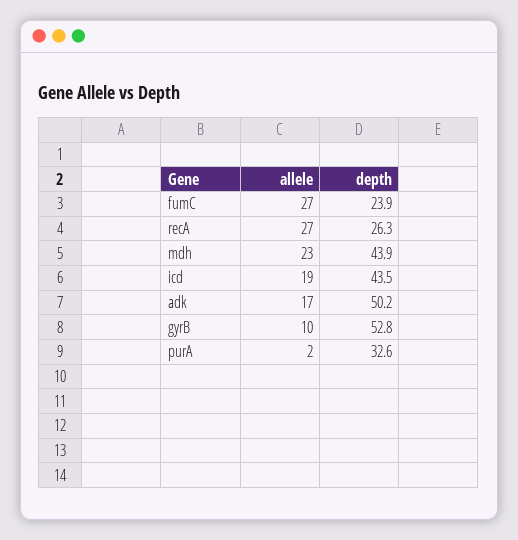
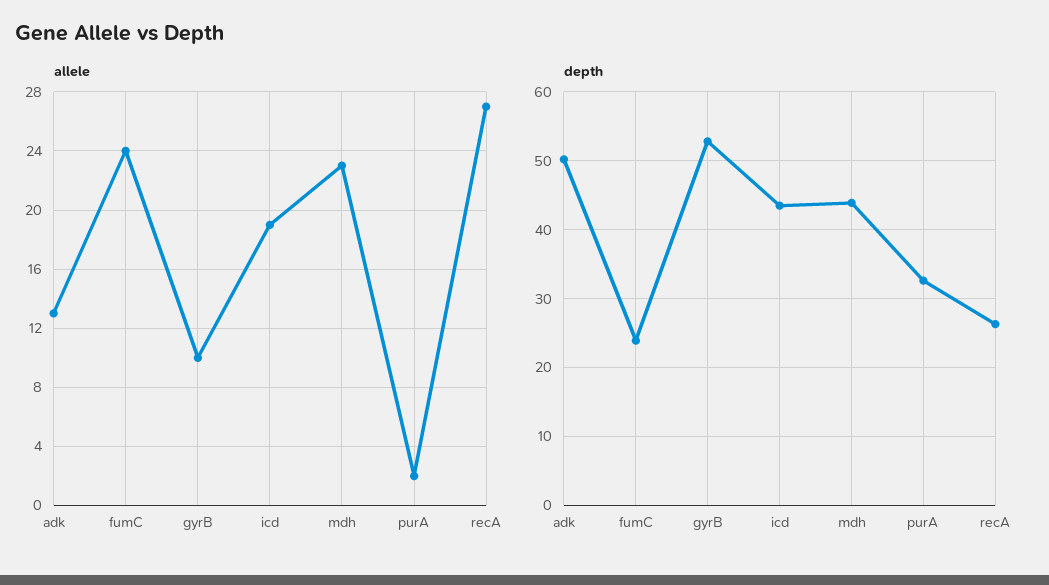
  {
    "allele": {
-     "fumC": 27,
+     "fumC": 24,
      "recA": 27,
      "mdh": 23,
      "icd": 19,
-     "adk": 17,
+     "adk": 13,
      "gyrB": 10,
      "purA": 2
    },
    "depth": {
      "fumC": 23.9,
      "recA": 26.3,
      "mdh": 43.9,
      "icd": 43.5,
      "adk": 50.2,
      "gyrB": 52.8,
      "purA": 32.6
    }
  }

